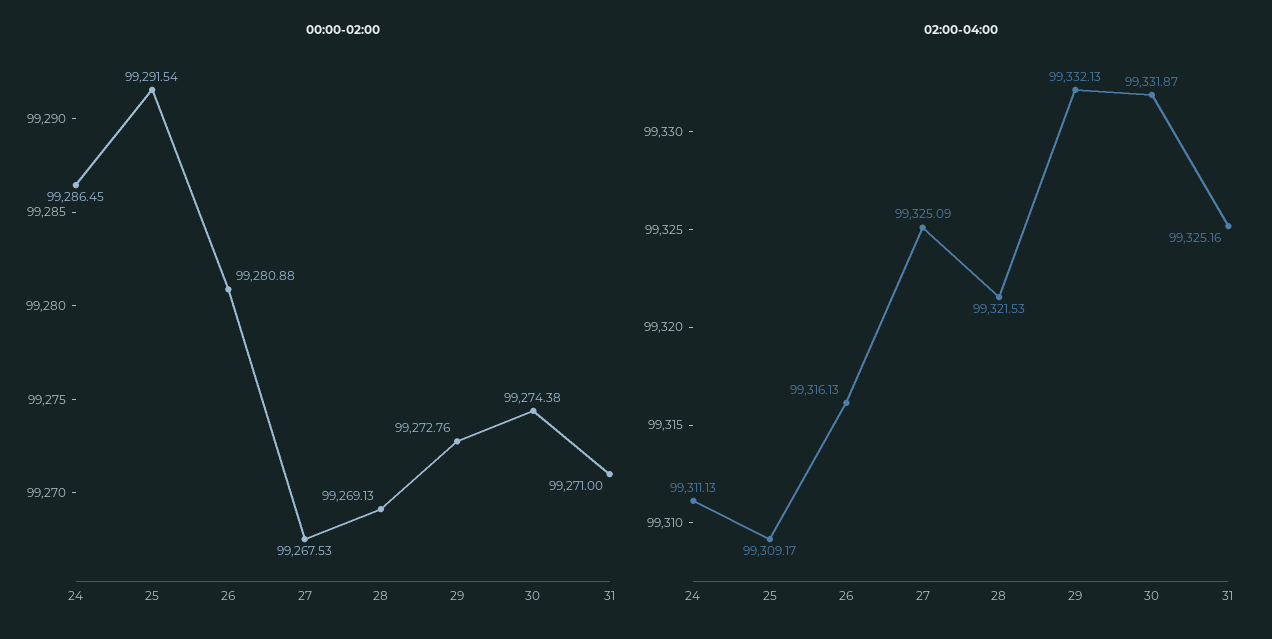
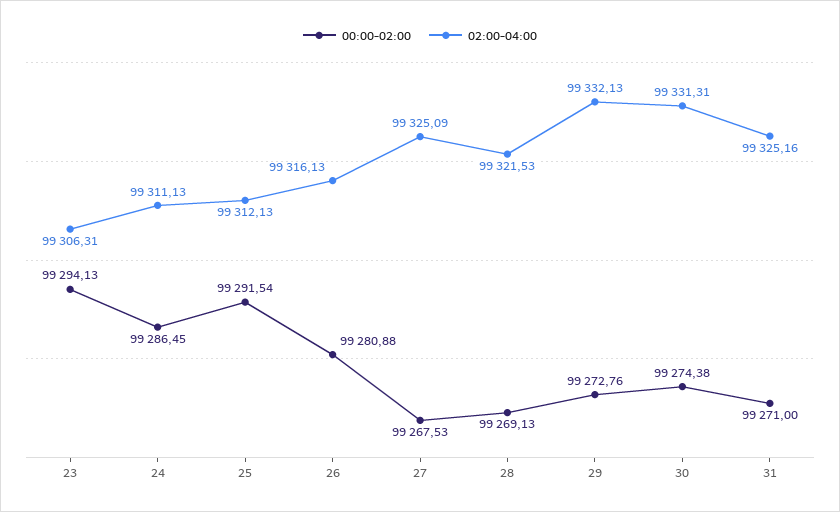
  {
    "00:00-02:00": {
      "24": 99286.45,
      "25": 99291.54,
      "26": 99280.88,
      "27": 99267.53,
      "28": 99269.13,
      "29": 99272.76,
      "30": 99274.38,
-     "31": 99271
+     "31": 99271,
+     "23": 99294.13
    },
    "02:00-04:00": {
      "24": 99311.13,
-     "25": 99309.17,
+     "25": 99312.13,
      "26": 99316.13,
      "27": 99325.09,
      "28": 99321.53,
      "29": 99332.13,
-     "30": 99331.87,
+     "30": 99331.31,
-     "31": 99325.16
+     "31": 99325.16,
+     "23": 99306.31
    }
  }

